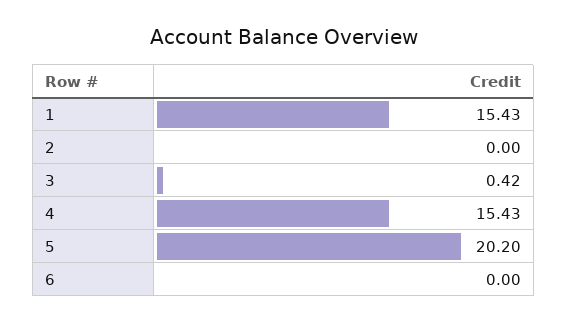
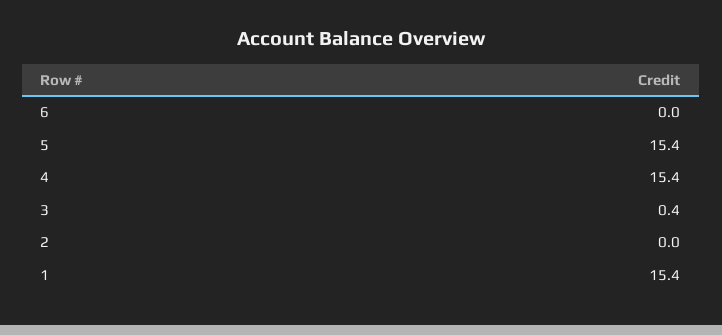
  {
    "1": 15.43,
    "2": 0,
    "3": 0.42,
    "4": 15.43,
-   "5": 20.2,
+   "5": 15.4,
    "6": 0
  }

